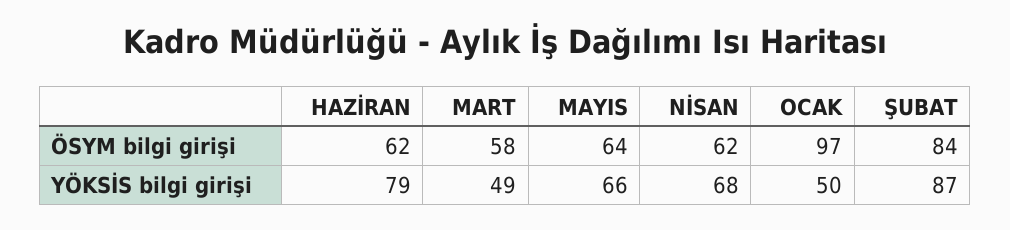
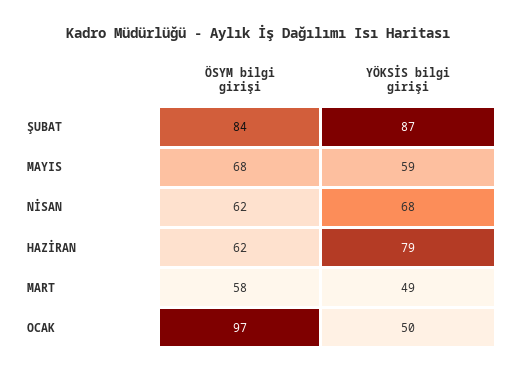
  {
    "HAZİRAN": {
      "ÖSYM bilgi girişi": 62,
      "YÖKSİS bilgi girişi": 79
    },
    "MART": {
      "ÖSYM bilgi girişi": 58,
      "YÖKSİS bilgi girişi": 49
    },
    "MAYIS": {
-     "ÖSYM bilgi girişi": 64,
+     "ÖSYM bilgi girişi": 68,
-     "YÖKSİS bilgi girişi": 66
+     "YÖKSİS bilgi girişi": 59
    },
    "NİSAN": {
      "ÖSYM bilgi girişi": 62,
      "YÖKSİS bilgi girişi": 68
    },
    "OCAK": {
      "ÖSYM bilgi girişi": 97,
      "YÖKSİS bilgi girişi": 50
    },
    "ŞUBAT": {
      "ÖSYM bilgi girişi": 84,
      "YÖKSİS bilgi girişi": 87
    }
  }

